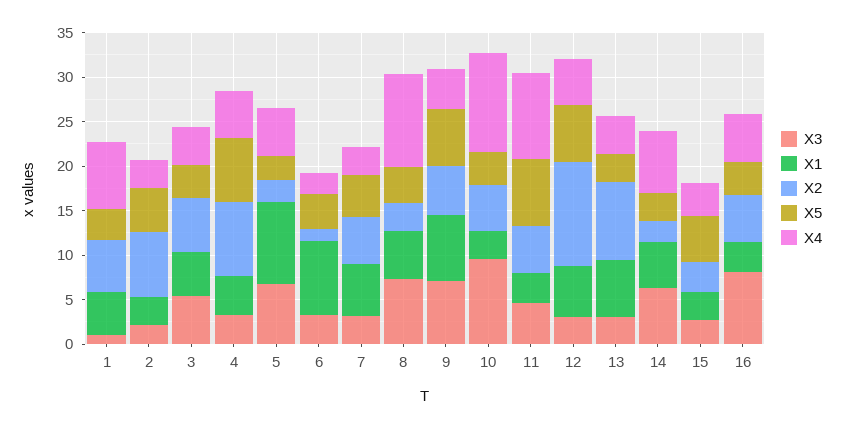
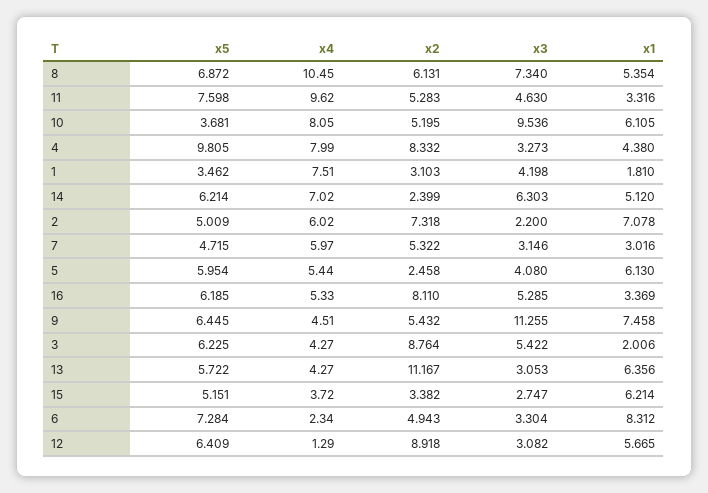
  {
    "X3": {
-     "1": 1,
+     "1": 4.198,
      "2": 2.2,
      "3": 5.422,
      "4": 3.273,
-     "5": 7,
+     "5": 4.08,
      "6": 3.304,
      "7": 3.146,
      "8": 7.34,
-     "9": 7,
+     "9": 11.255,
      "10": 9.536,
      "11": 4.63,
      "12": 3.082,
      "13": 3.053,
      "14": 6.303,
      "15": 2.747,
-     "16": 8
+     "16": 5.285
    },
    "X1": {
-     "1": 5,
+     "1": 1.81,
-     "2": 3,
+     "2": 7.078,
-     "3": 5,
+     "3": 2.006,
      "4": 4.38,
-     "5": 9,
+     "5": 6.13,
      "6": 8.312,
-     "7": 6,
+     "7": 3.016,
      "8": 5.354,
      "9": 7.458,
-     "10": 3,
+     "10": 6.105,
      "11": 3.316,
      "12": 5.665,
      "13": 6.356,
      "14": 5.12,
-     "15": 3,
+     "15": 6.214,
      "16": 3.369
    },
    "X2": {
-     "1": 6,
+     "1": 3.103,
      "2": 7.318,
-     "3": 6,
+     "3": 8.764,
      "4": 8.332,
      "5": 2.458,
-     "6": 1,
+     "6": 4.943,
      "7": 5.322,
-     "8": 3,
+     "8": 6.131,
      "9": 5.432,
      "10": 5.195,
      "11": 5.283,
-     "12": 12,
+     "12": 8.918,
-     "13": 9,
+     "13": 11.167,
      "14": 2.399,
      "15": 3.382,
-     "16": 5
+     "16": 8.11
    },
    "X5": {
      "1": 3.462,
      "2": 5.009,
-     "3": 4,
+     "3": 6.225,
-     "4": 7,
+     "4": 9.805,
-     "5": 3,
+     "5": 5.954,
-     "6": 4,
+     "6": 7.284,
      "7": 4.715,
-     "8": 4,
+     "8": 6.872,
      "9": 6.445,
      "10": 3.681,
      "11": 7.598,
      "12": 6.409,
-     "13": 3,
+     "13": 5.722,
-     "14": 3,
+     "14": 6.214,
      "15": 5.151,
-     "16": 4
+     "16": 6.185
    },
    "X4": {
      "1": 7.51,
-     "2": 3,
+     "2": 6.02,
      "3": 4.27,
-     "4": 5,
+     "4": 7.99,
      "5": 5.44,
      "6": 2.34,
-     "7": 3,
+     "7": 5.97,
      "8": 10.45,
      "9": 4.51,
-     "10": 11,
+     "10": 8.05,
      "11": 9.62,
-     "12": 5,
+     "12": 1.29,
      "13": 4.27,
      "14": 7.02,
      "15": 3.72,
      "16": 5.33
    }
  }

